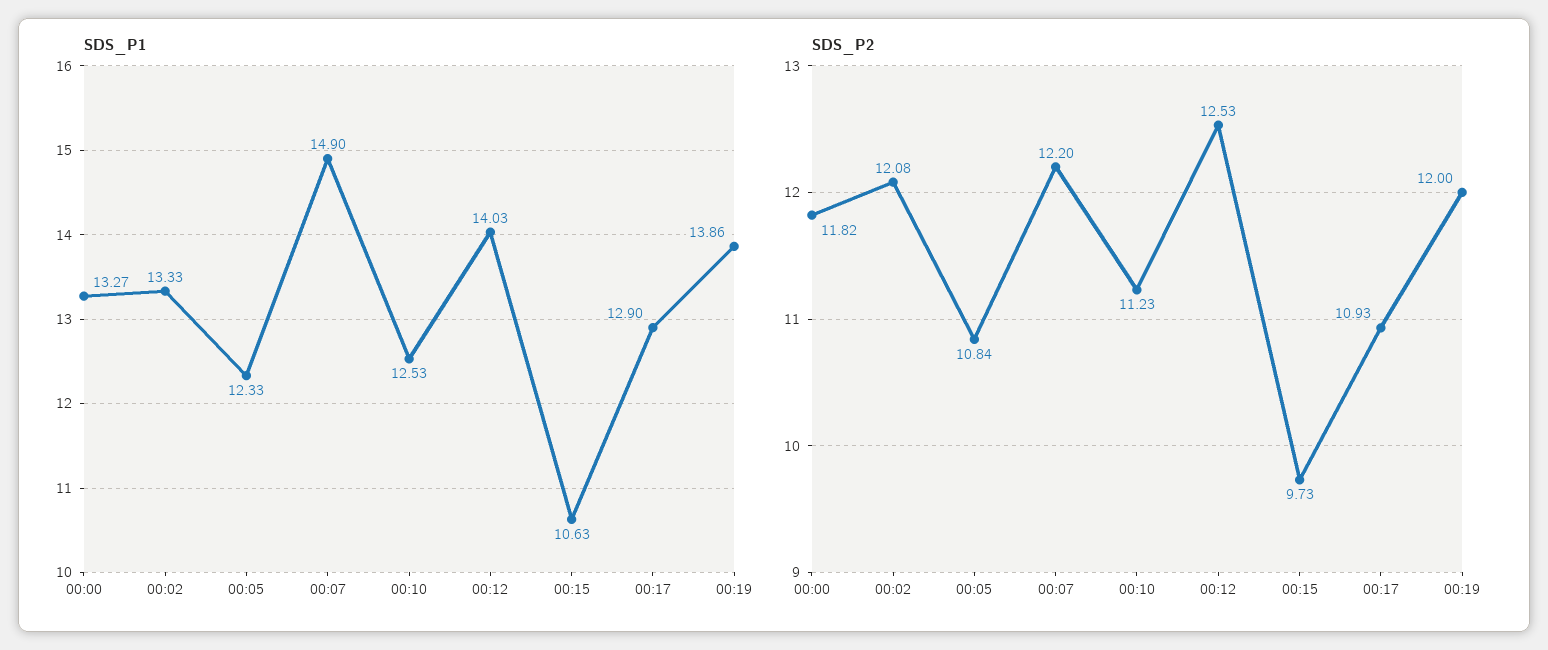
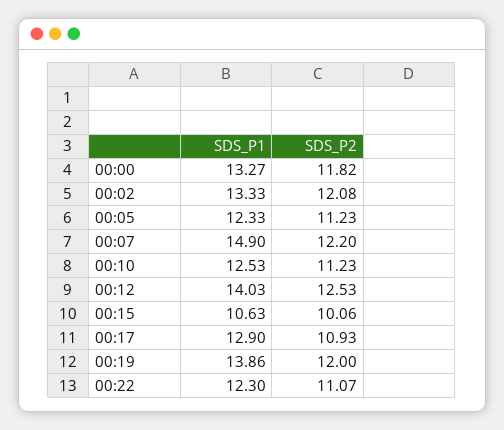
  {
    "SDS_P1": {
      "00:00": 13.27,
      "00:02": 13.33,
      "00:05": 12.33,
      "00:07": 14.9,
      "00:10": 12.53,
      "00:12": 14.03,
      "00:15": 10.63,
      "00:17": 12.9,
-     "00:19": 13.86
+     "00:19": 13.86,
+     "00:22": 12.3
    },
    "SDS_P2": {
      "00:00": 11.82,
      "00:02": 12.08,
-     "00:05": 10.84,
+     "00:05": 11.23,
      "00:07": 12.2,
      "00:10": 11.23,
      "00:12": 12.53,
-     "00:15": 9.73,
+     "00:15": 10.06,
      "00:17": 10.93,
-     "00:19": 12
+     "00:19": 12,
+     "00:22": 11.07
    }
  }

